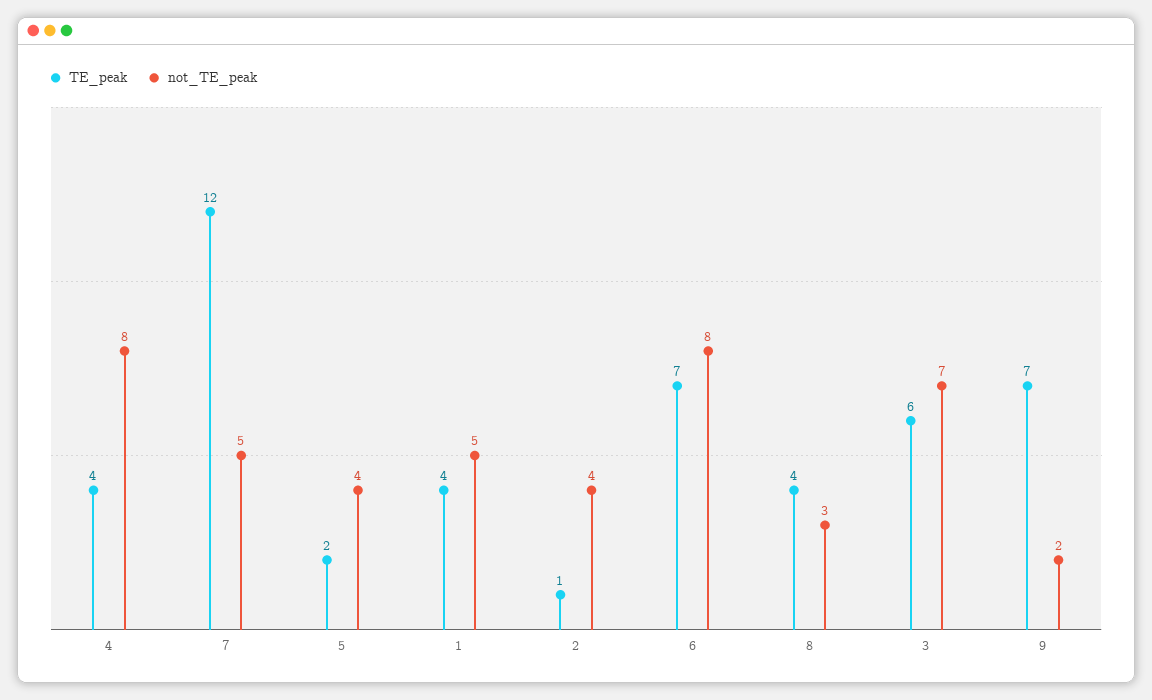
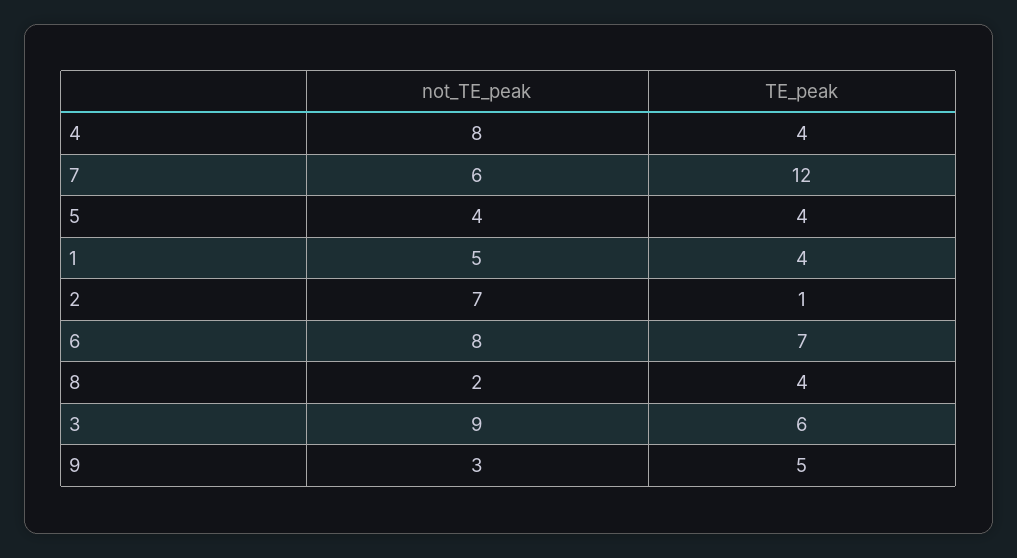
  {
    "TE_peak": {
      "4": 4,
      "7": 12,
-     "5": 2,
+     "5": 4,
      "1": 4,
      "2": 1,
      "6": 7,
      "8": 4,
      "3": 6,
-     "9": 7
+     "9": 5
    },
    "not_TE_peak": {
      "4": 8,
-     "7": 5,
+     "7": 6,
      "5": 4,
      "1": 5,
-     "2": 4,
+     "2": 7,
      "6": 8,
-     "8": 3,
+     "8": 2,
-     "3": 7,
+     "3": 9,
-     "9": 2
+     "9": 3
    }
  }

